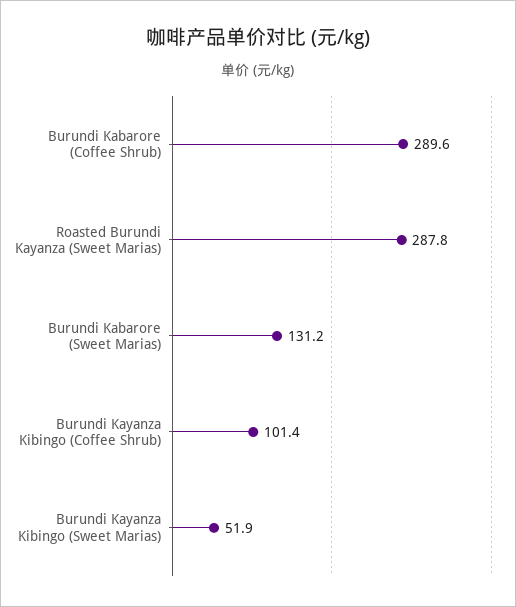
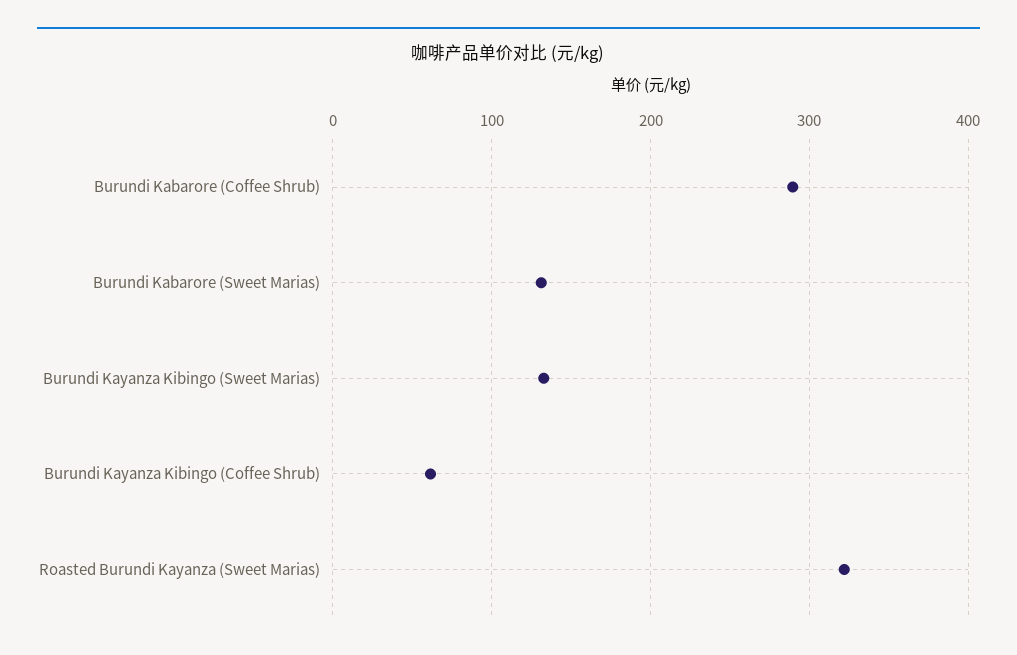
  {
    "Burundi Kabarore (Coffee Shrub)": 289.6,
-   "Roasted Burundi Kayanza (Sweet Marias)": 287.8,
+   "Roasted Burundi Kayanza (Sweet Marias)": 320,
    "Burundi Kabarore (Sweet Marias)": 131.2,
-   "Burundi Kayanza Kibingo (Coffee Shrub)": 101.4,
+   "Burundi Kayanza Kibingo (Coffee Shrub)": 60,
-   "Burundi Kayanza Kibingo (Sweet Marias)": 51.9
+   "Burundi Kayanza Kibingo (Sweet Marias)": 130
  }

